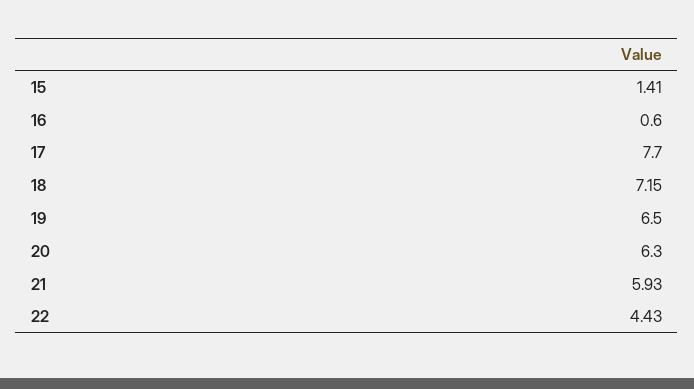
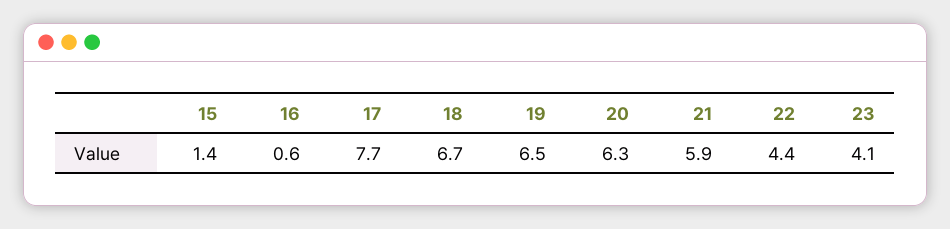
  {
    "15": 1.41,
    "16": 0.6,
    "17": 7.7,
-   "18": 7.15,
+   "18": 6.7,
    "19": 6.5,
    "20": 6.3,
    "21": 5.93,
-   "22": 4.43
+   "22": 4.43,
+   "23": 4.1
  }

